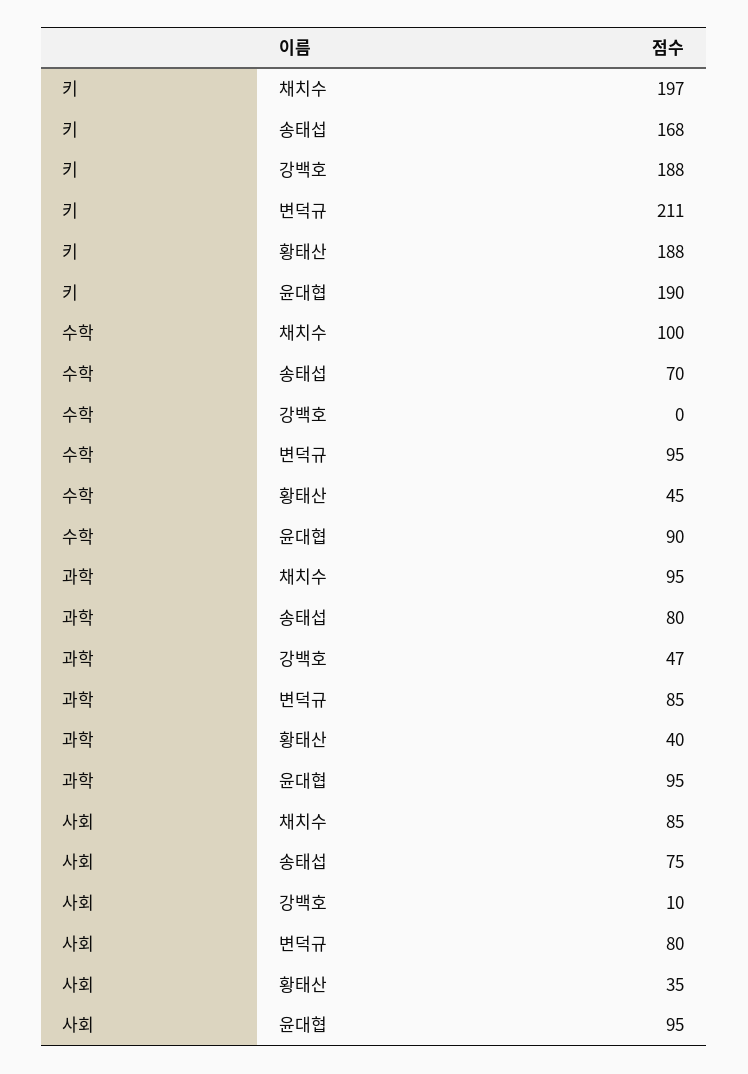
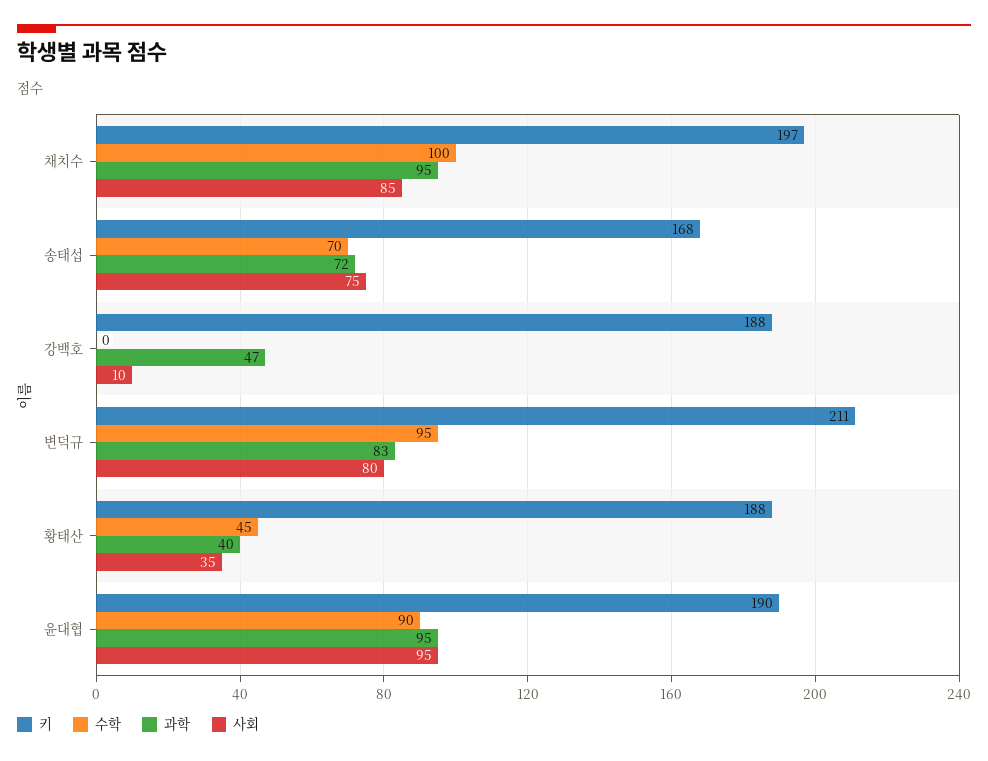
  {
    "키": {
      "채치수": 197,
      "송태섭": 168,
      "강백호": 188,
      "변덕규": 211,
      "황태산": 188,
      "윤대협": 190
    },
    "수학": {
      "채치수": 100,
      "송태섭": 70,
      "강백호": 0,
      "변덕규": 95,
      "황태산": 45,
      "윤대협": 90
    },
    "과학": {
      "채치수": 95,
-     "송태섭": 80,
+     "송태섭": 72,
      "강백호": 47,
-     "변덕규": 85,
+     "변덕규": 83,
      "황태산": 40,
      "윤대협": 95
    },
    "사회": {
      "채치수": 85,
      "송태섭": 75,
      "강백호": 10,
      "변덕규": 80,
      "황태산": 35,
      "윤대협": 95
    }
  }

